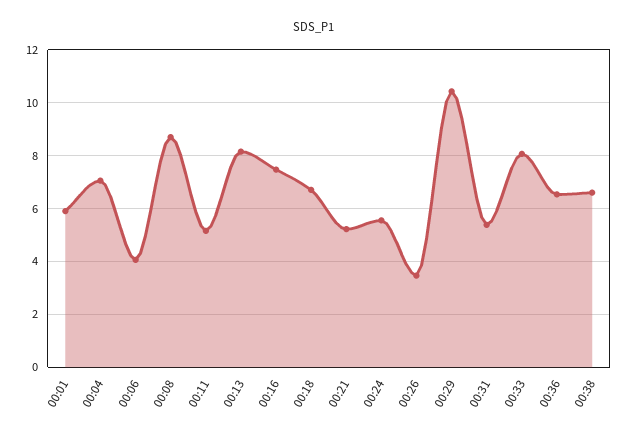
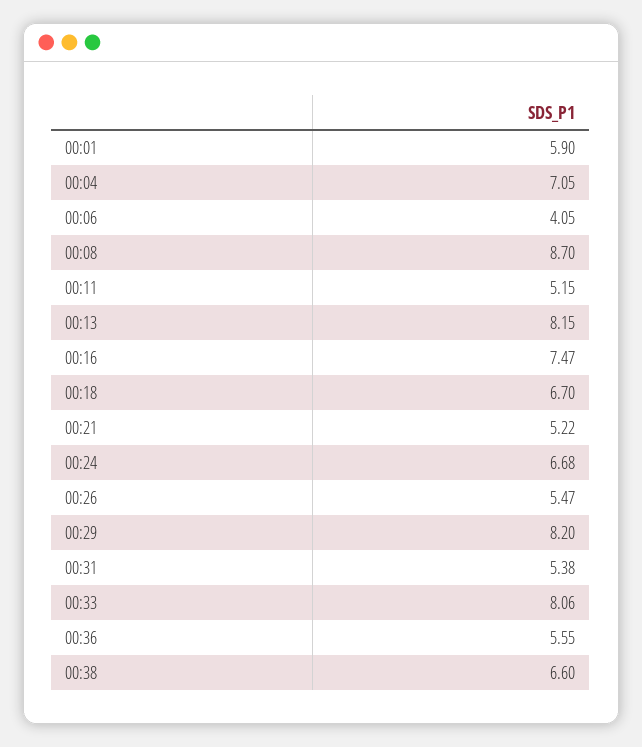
  {
    "00:01": 5.9,
    "00:04": 7.05,
    "00:06": 4.05,
    "00:08": 8.7,
    "00:11": 5.15,
    "00:13": 8.15,
    "00:16": 7.47,
    "00:18": 6.7,
    "00:21": 5.22,
-   "00:24": 5.5,
+   "00:24": 6.68,
-   "00:26": 3.5,
+   "00:26": 5.47,
-   "00:29": 10.5,
+   "00:29": 8.2,
    "00:31": 5.38,
    "00:33": 8.06,
-   "00:36": 6.5,
+   "00:36": 5.55,
    "00:38": 6.6
  }

